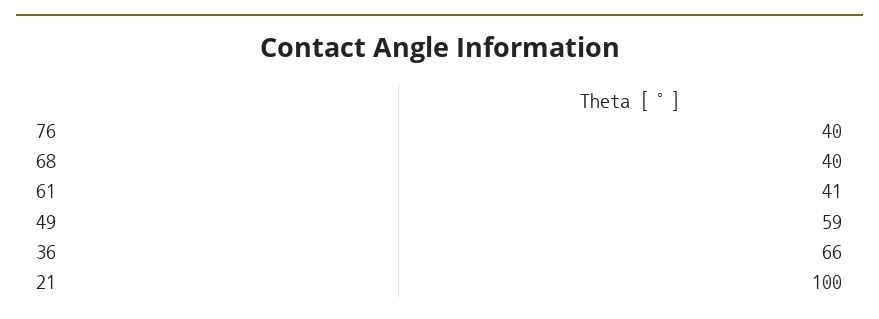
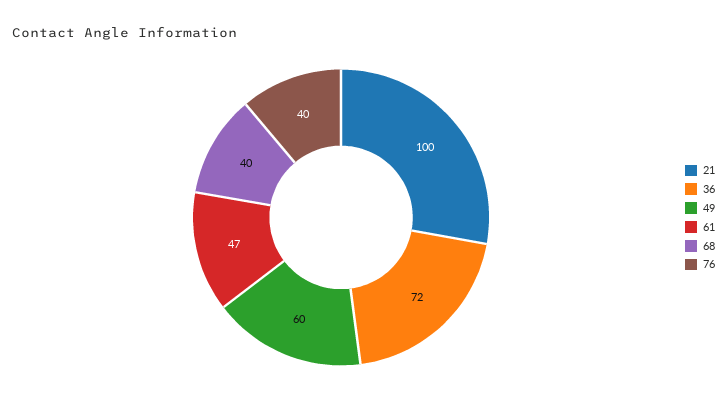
  {
    "76": 40,
    "68": 40,
-   "61": 41,
+   "61": 47,
-   "49": 59,
+   "49": 60,
-   "36": 66,
+   "36": 72,
    "21": 100
  }

